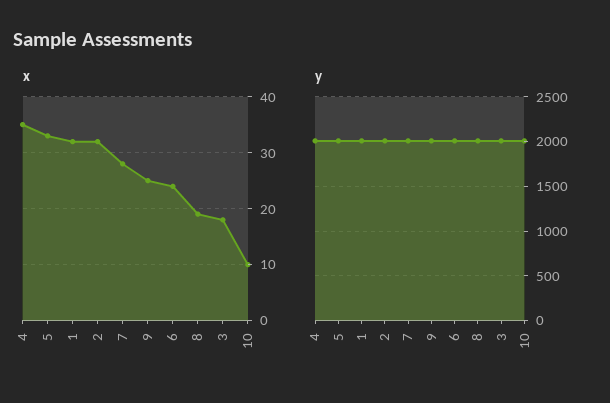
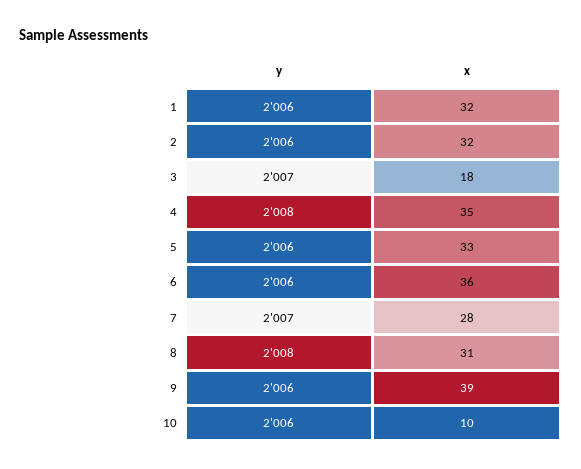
  {
    "x": {
      "4": 35,
      "5": 33,
      "1": 32,
      "2": 32,
      "7": 28,
-     "9": 25,
+     "9": 39,
-     "6": 25,
+     "6": 36,
-     "8": 20,
+     "8": 31,
      "3": 18,
      "10": 10
    },
    "y": {
      "4": 2008,
      "5": 2006,
      "1": 2006,
      "2": 2006,
      "7": 2007,
      "9": 2006,
      "6": 2006,
      "8": 2008,
      "3": 2007,
      "10": 2006
    }
  }

